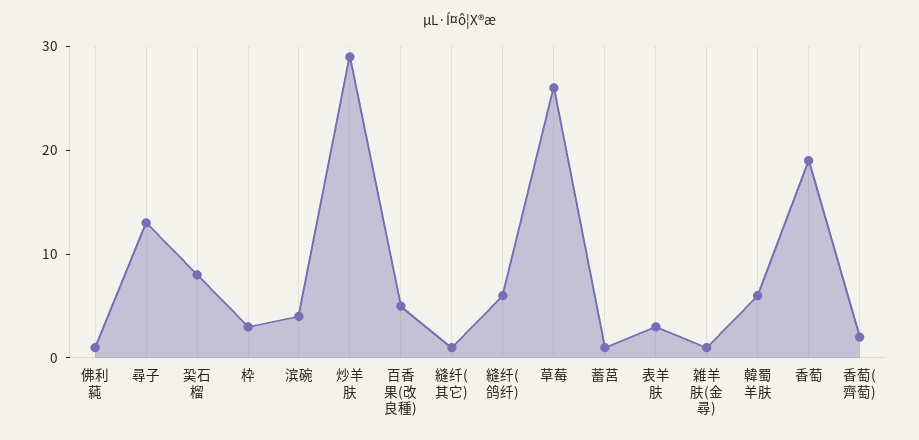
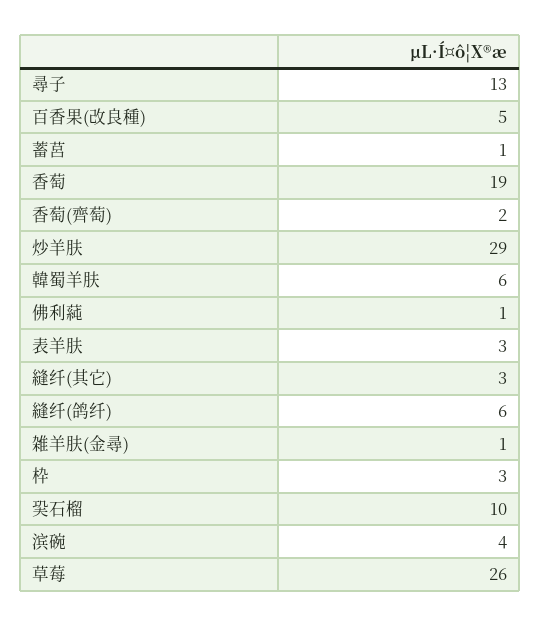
  {
    "佛利蒓": 1,
    "尋子": 13,
-   "巬石榴": 8,
+   "巬石榴": 10,
    "枠": 3,
    "滨碗": 4,
    "炒羊肤": 29,
    "百香果(改良種)": 5,
-   "縫纤(其它)": 1,
+   "縫纤(其它)": 3,
    "縫纤(鸽纤)": 6,
    "草莓": 26,
    "蓄莒": 1,
    "表羊肤": 3,
    "雑羊肤(金尋)": 1,
    "韓蜀羊肤": 6,
    "香萄": 19,
    "香萄(齊萄)": 2
  }

